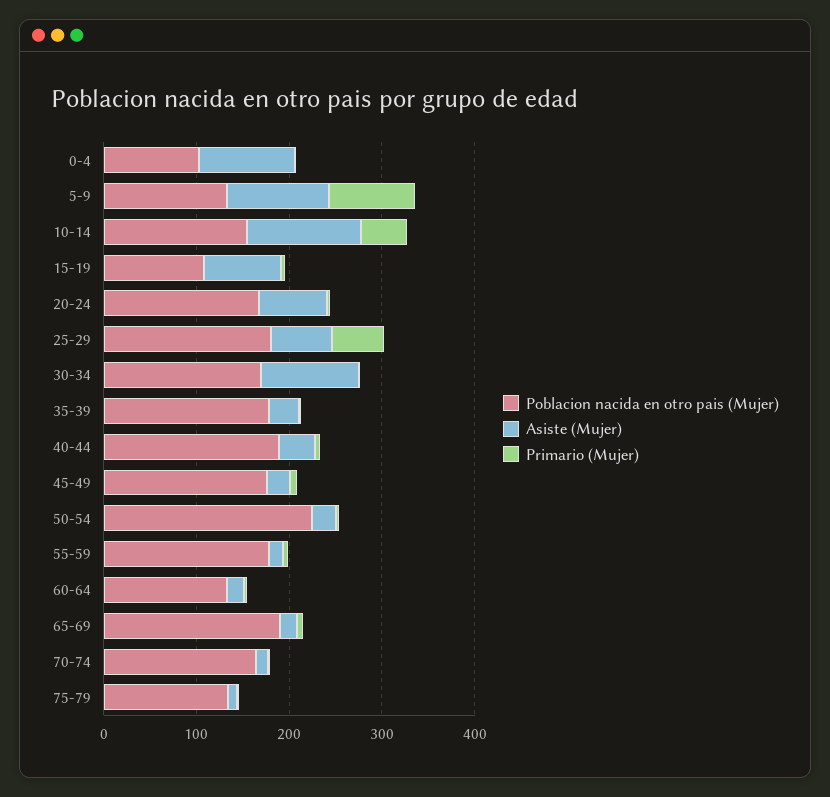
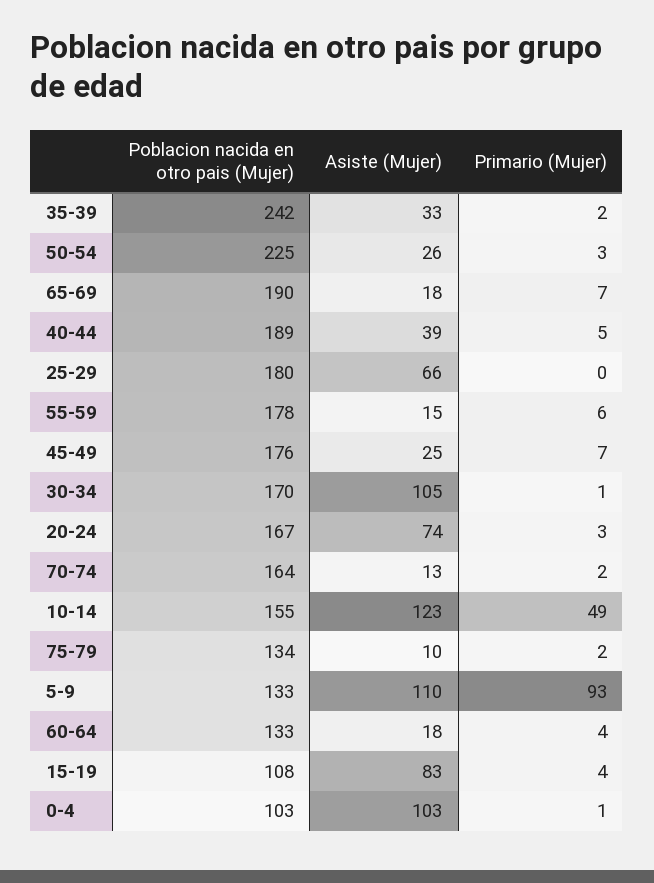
  {
    "Poblacion nacida en otro pais (Mujer)": {
      "0-4": 103,
      "5-9": 133,
      "10-14": 155,
      "15-19": 108,
      "20-24": 167,
      "25-29": 180,
      "30-34": 170,
-     "35-39": 180,
+     "35-39": 242,
      "40-44": 189,
      "45-49": 176,
      "50-54": 225,
      "55-59": 178,
      "60-64": 133,
      "65-69": 190,
      "70-74": 164,
      "75-79": 134
    },
    "Asiste (Mujer)": {
      "0-4": 103,
      "5-9": 110,
      "10-14": 123,
      "15-19": 83,
      "20-24": 74,
      "25-29": 66,
      "30-34": 105,
      "35-39": 33,
      "40-44": 39,
      "45-49": 25,
      "50-54": 26,
      "55-59": 15,
      "60-64": 18,
      "65-69": 18,
      "70-74": 13,
      "75-79": 10
    },
    "Primario (Mujer)": {
      "0-4": 1,
      "5-9": 93,
      "10-14": 49,
      "15-19": 4,
      "20-24": 3,
-     "25-29": 60,
+     "25-29": 0,
      "30-34": 1,
      "35-39": 2,
      "40-44": 5,
      "45-49": 7,
      "50-54": 3,
      "55-59": 6,
      "60-64": 4,
      "65-69": 7,
      "70-74": 2,
      "75-79": 2
    }
  }

